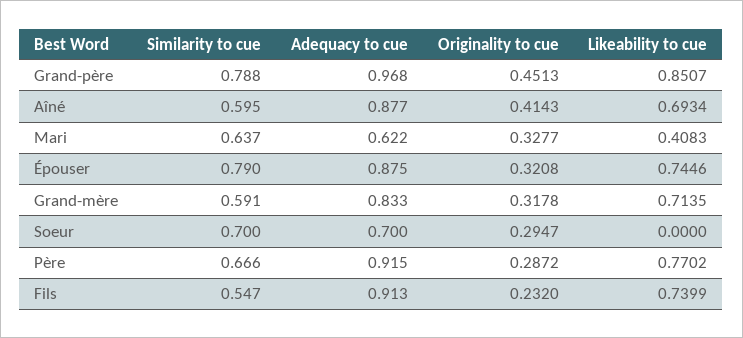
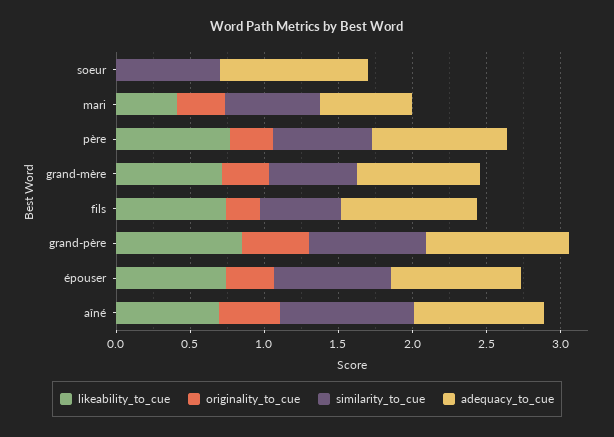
  {
    "Similarity to cue": {
      "Grand-père": 0.788,
-     "Aîné": 0.595,
+     "Aîné": 0.9,
      "Mari": 0.637,
      "Épouser": 0.79,
      "Grand-mère": 0.591,
      "Soeur": 0.7,
      "Père": 0.666,
      "Fils": 0.547
    },
    "Adequacy to cue": {
      "Grand-père": 0.968,
      "Aîné": 0.877,
      "Mari": 0.622,
      "Épouser": 0.875,
      "Grand-mère": 0.833,
-     "Soeur": 0.7,
+     "Soeur": 1,
      "Père": 0.915,
      "Fils": 0.913
    },
    "Originality to cue": {
      "Grand-père": 0.4513,
      "Aîné": 0.4143,
      "Mari": 0.3277,
      "Épouser": 0.3208,
      "Grand-mère": 0.3178,
-     "Soeur": 0.2947,
+     "Soeur": 0,
      "Père": 0.2872,
      "Fils": 0.232
    },
    "Likeability to cue": {
      "Grand-père": 0.8507,
      "Aîné": 0.6934,
      "Mari": 0.4083,
      "Épouser": 0.7446,
      "Grand-mère": 0.7135,
      "Soeur": 0,
      "Père": 0.7702,
      "Fils": 0.7399
    }
  }

